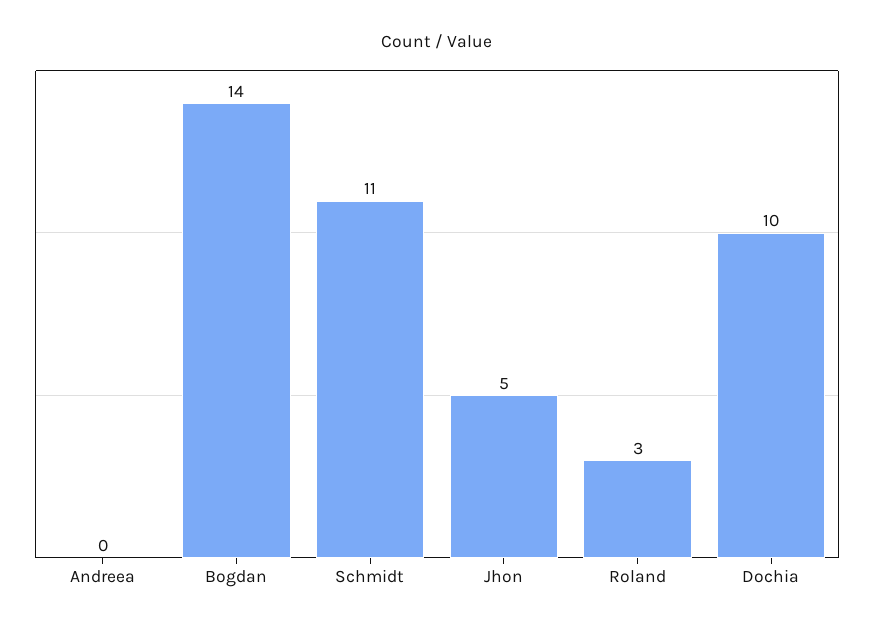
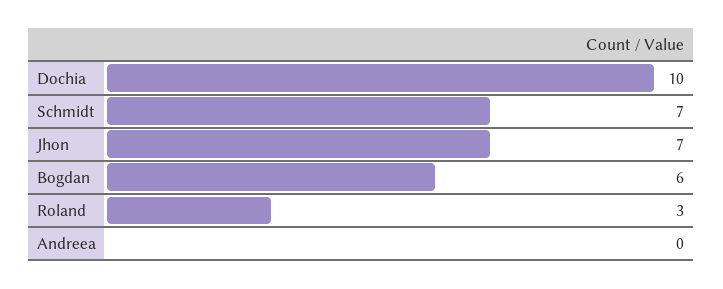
  {
    "Andreea": 0,
-   "Bogdan": 14,
+   "Bogdan": 6,
-   "Schmidt": 11,
+   "Schmidt": 7,
-   "Jhon": 5,
+   "Jhon": 7,
    "Roland": 3,
    "Dochia": 10
  }

